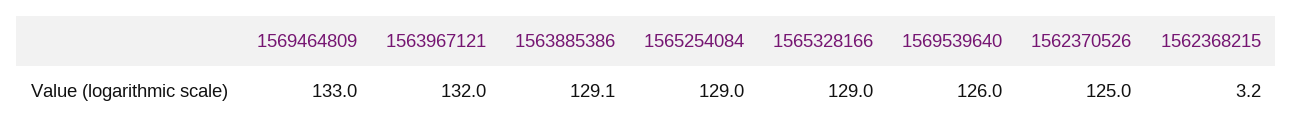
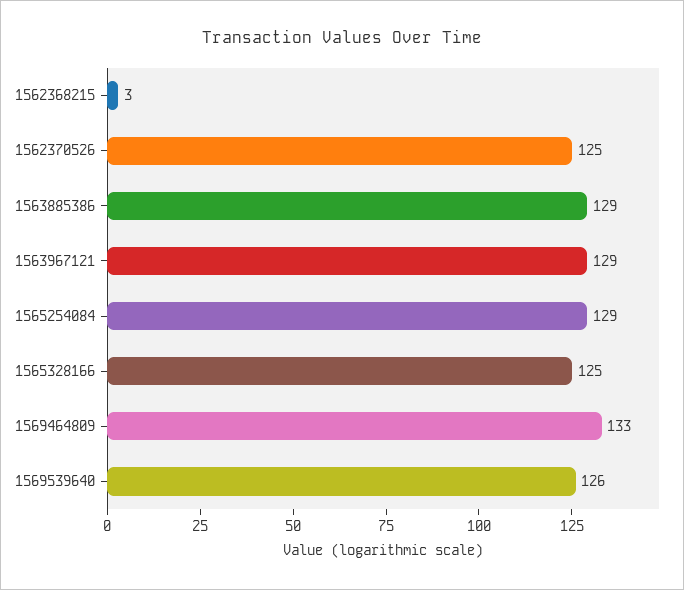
  {
    "1569464809": 133,
-   "1563967121": 132,
+   "1563967121": 129,
    "1563885386": 129.1,
    "1565254084": 129,
-   "1565328166": 129,
+   "1565328166": 125,
    "1569539640": 126,
    "1562370526": 125,
    "1562368215": 3.2
  }

